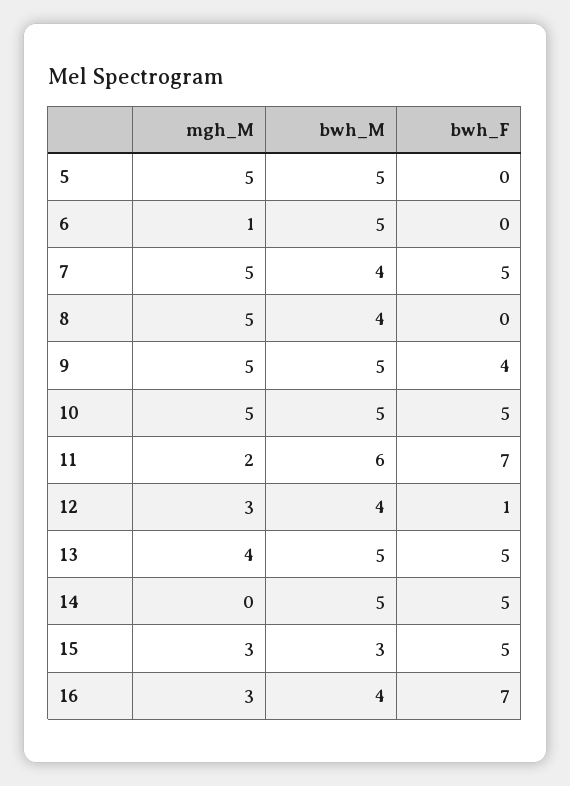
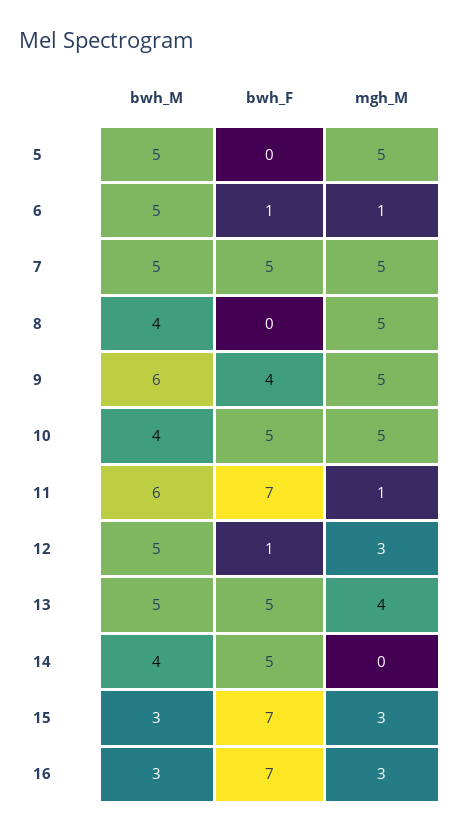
  {
    "mgh_M": {
      "5": 5,
      "6": 1,
      "7": 5,
      "8": 5,
      "9": 5,
      "10": 5,
-     "11": 2,
+     "11": 1,
      "12": 3,
      "13": 4,
      "14": 0,
      "15": 3,
      "16": 3
    },
    "bwh_M": {
      "5": 5,
      "6": 5,
-     "7": 4,
+     "7": 5,
      "8": 4,
-     "9": 5,
+     "9": 6,
-     "10": 5,
+     "10": 4,
      "11": 6,
-     "12": 4,
+     "12": 5,
      "13": 5,
-     "14": 5,
+     "14": 4,
      "15": 3,
-     "16": 4
+     "16": 3
    },
    "bwh_F": {
      "5": 0,
-     "6": 0,
+     "6": 1,
      "7": 5,
      "8": 0,
      "9": 4,
      "10": 5,
      "11": 7,
      "12": 1,
      "13": 5,
      "14": 5,
-     "15": 5,
+     "15": 7,
      "16": 7
    }
  }

